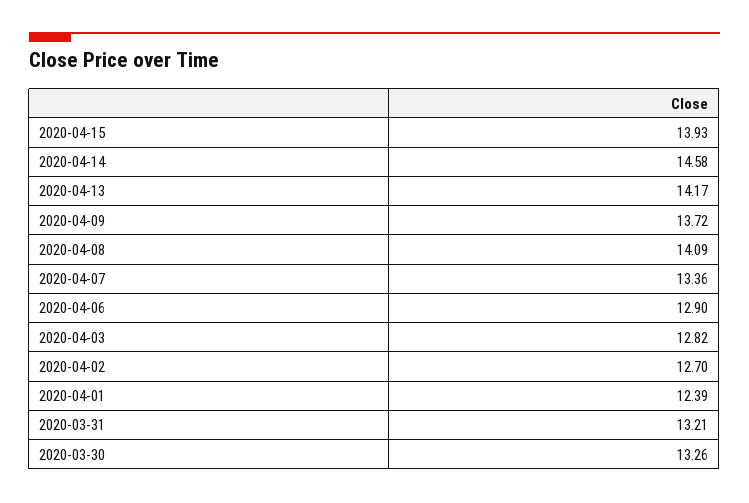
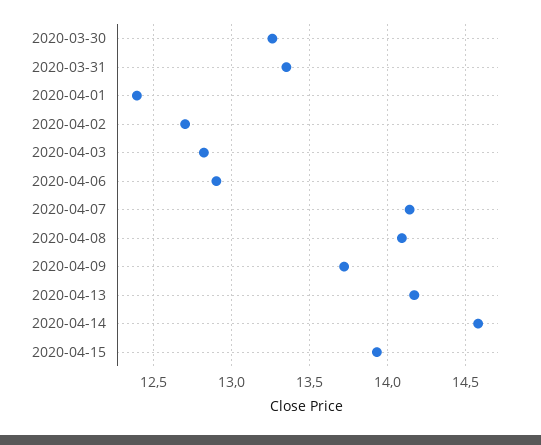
  {
    "2020-04-15": 13.93,
    "2020-04-14": 14.58,
    "2020-04-13": 14.17,
    "2020-04-09": 13.72,
    "2020-04-08": 14.09,
-   "2020-04-07": 13.36,
+   "2020-04-07": 14.15,
    "2020-04-06": 12.9,
    "2020-04-03": 12.82,
    "2020-04-02": 12.7,
    "2020-04-01": 12.39,
-   "2020-03-31": 13.21,
+   "2020-03-31": 13.35,
    "2020-03-30": 13.26
  }

